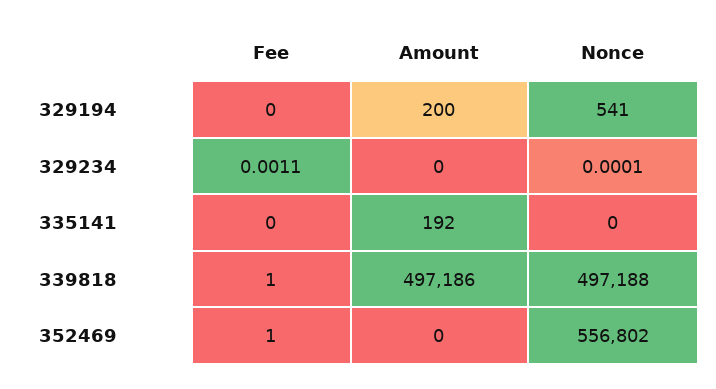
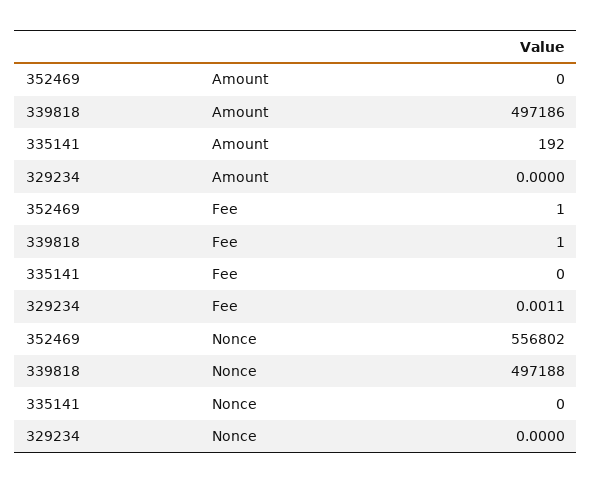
  {
    "Fee": {
-     "329194": 0,
      "329234": 0.0011,
      "335141": 0,
      "339818": 1,
      "352469": 1
    },
    "Amount": {
-     "329194": 200,
      "329234": 0,
      "335141": 192,
      "339818": 497186,
      "352469": 0
    },
    "Nonce": {
-     "329194": 541,
-     "329234": 0.0001,
+     "329234": 0,
      "335141": 0,
      "339818": 497188,
      "352469": 556802
    }
  }

